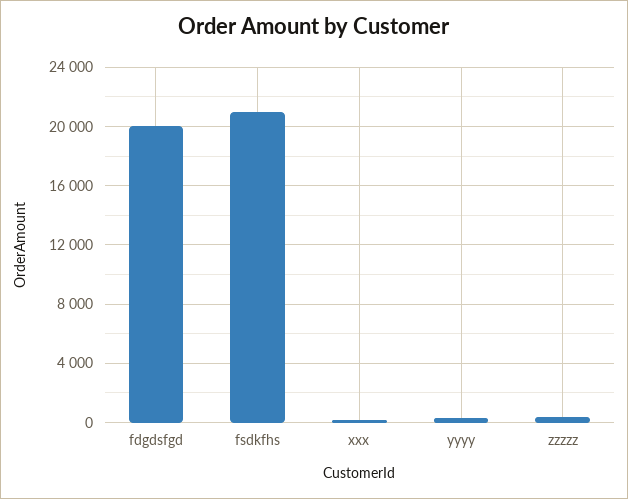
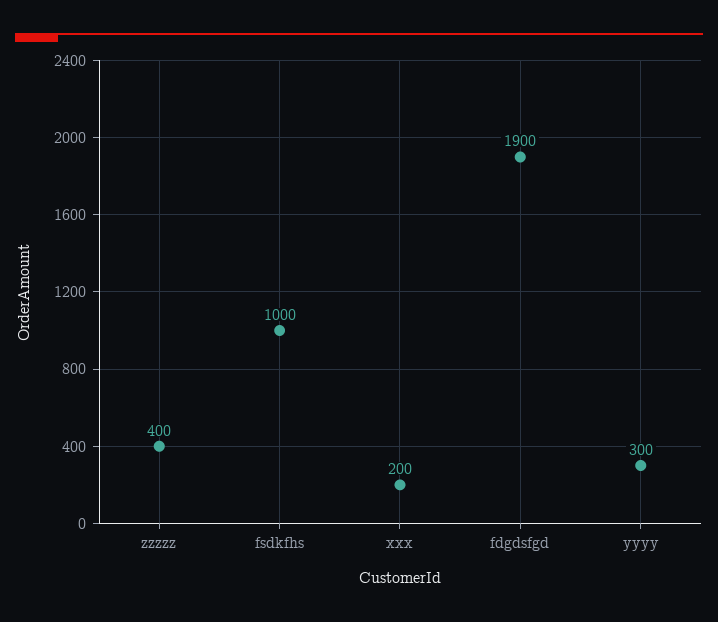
  {
-   "fdgdsfgd": 20000,
+   "fdgdsfgd": 1900,
-   "fsdkfhs": 21000,
+   "fsdkfhs": 1000,
    "xxx": 200,
    "yyyy": 300,
    "zzzzz": 400
  }

